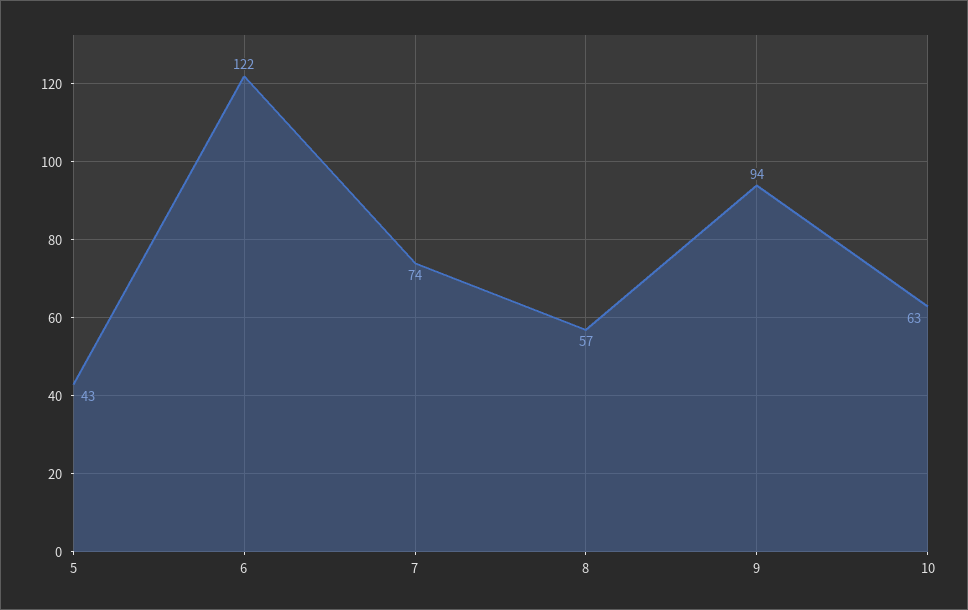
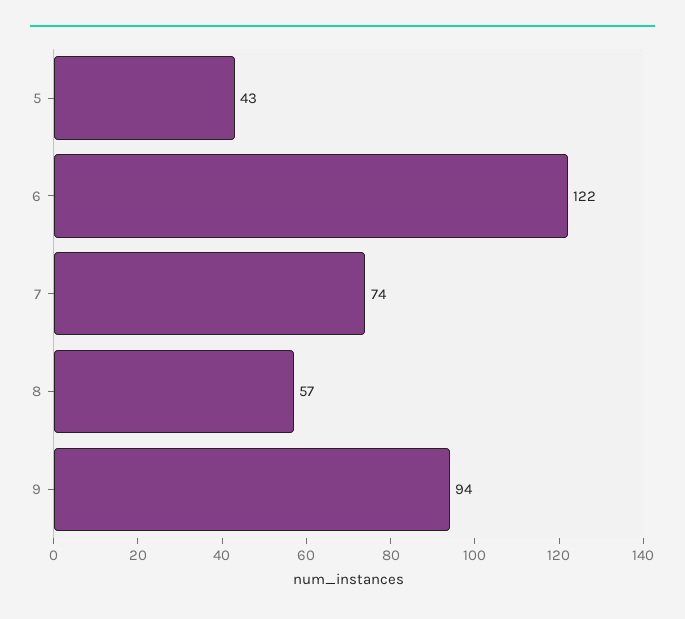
  {
    "5": 43,
    "6": 122,
    "7": 74,
    "8": 57,
-   "9": 94,
+   "9": 94
-   "10": 63
  }

